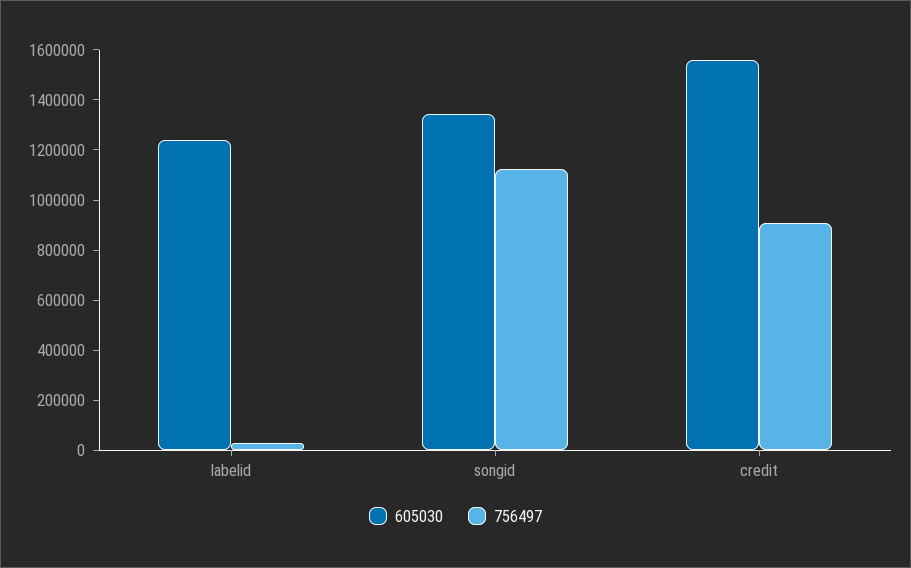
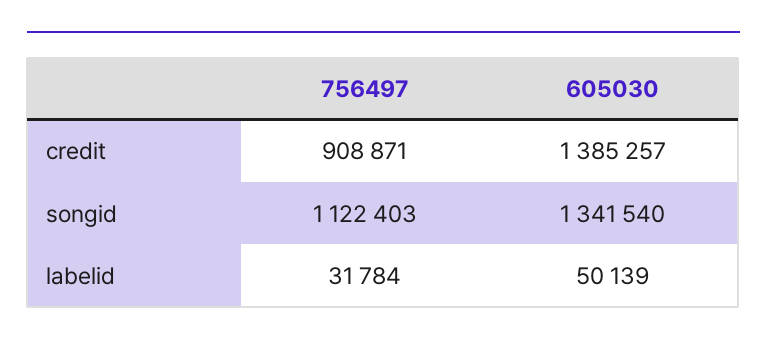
  {
    "605030": {
-     "labelid": 1250000,
+     "labelid": 50139,
      "songid": 1341540,
-     "credit": 1550000
+     "credit": 1385257
    },
    "756497": {
      "labelid": 31784,
      "songid": 1122403,
      "credit": 908871
    }
  }

